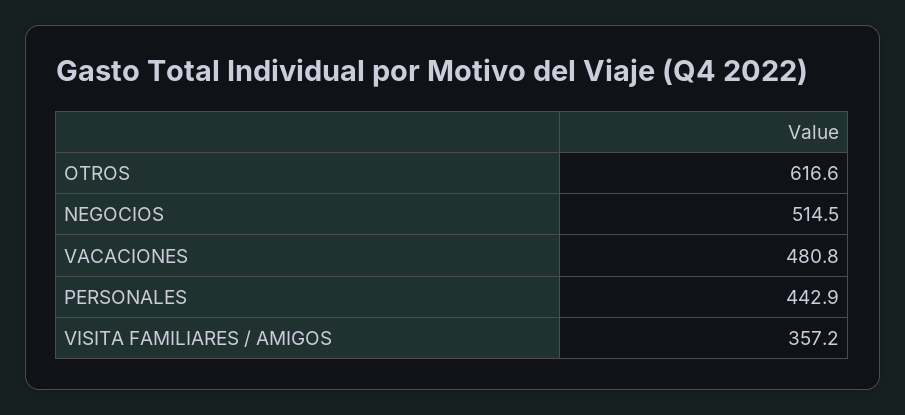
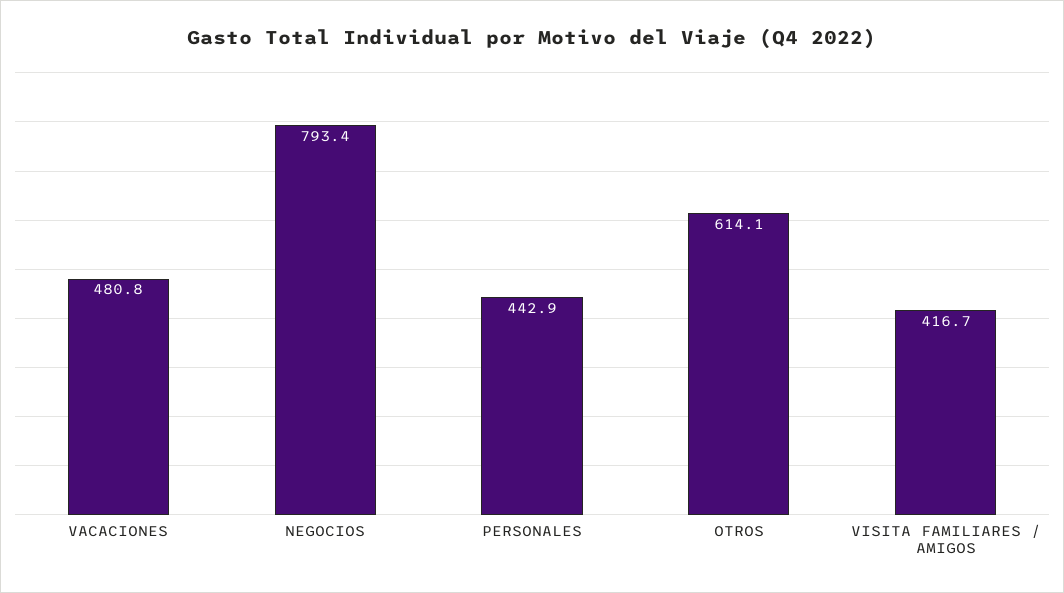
  {
-   "OTROS": 616.6,
+   "OTROS": 614.1,
-   "NEGOCIOS": 514.5,
+   "NEGOCIOS": 793.4,
    "VACACIONES": 480.8,
    "PERSONALES": 442.9,
-   "VISITA FAMILIARES / AMIGOS": 357.2
+   "VISITA FAMILIARES / AMIGOS": 416.7
  }

